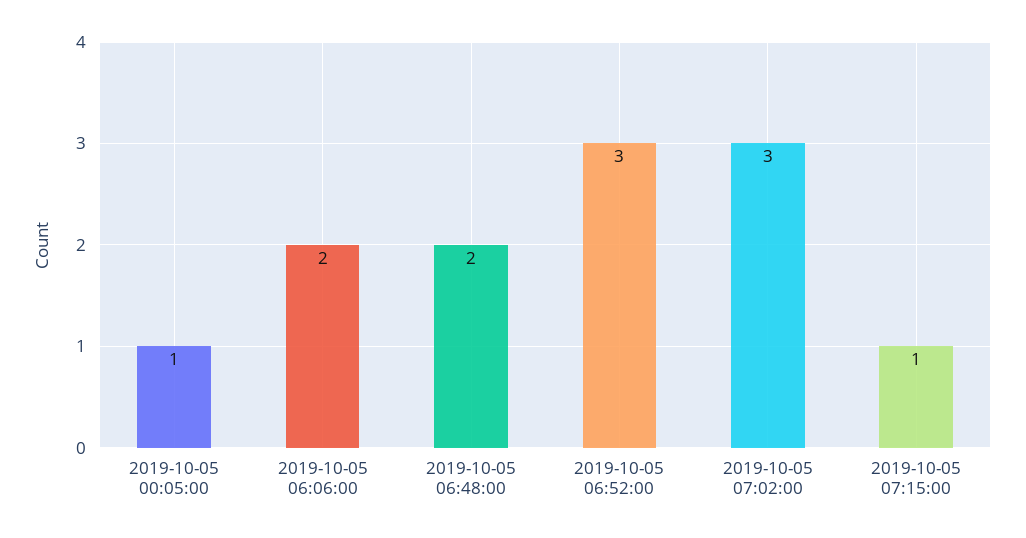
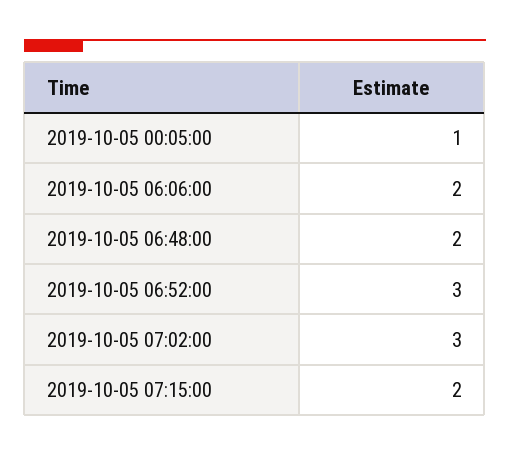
  {
    "2019-10-05 00:05:00": 1,
    "2019-10-05 06:06:00": 2,
    "2019-10-05 06:48:00": 2,
    "2019-10-05 06:52:00": 3,
    "2019-10-05 07:02:00": 3,
-   "2019-10-05 07:15:00": 1
+   "2019-10-05 07:15:00": 2
  }

